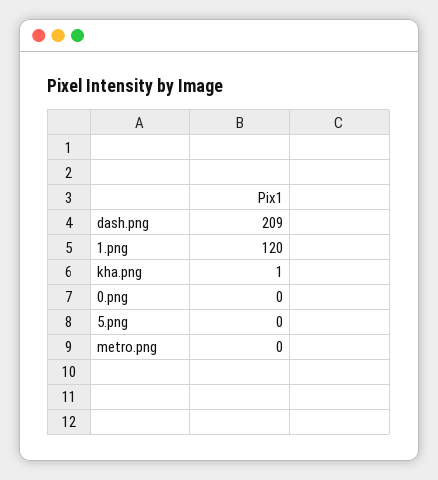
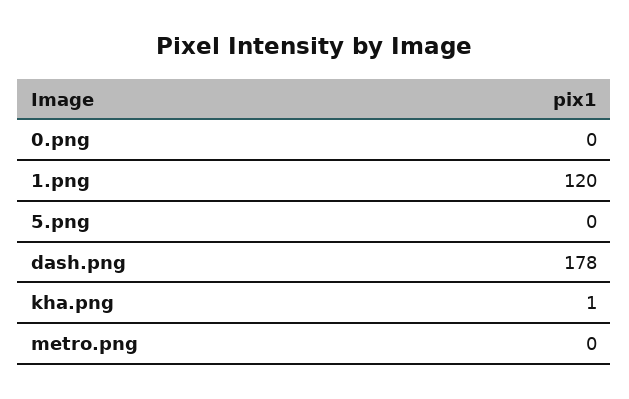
  {
-   "dash.png": 209,
+   "dash.png": 178,
    "1.png": 120,
    "kha.png": 1,
    "0.png": 0,
    "5.png": 0,
    "metro.png": 0
  }

